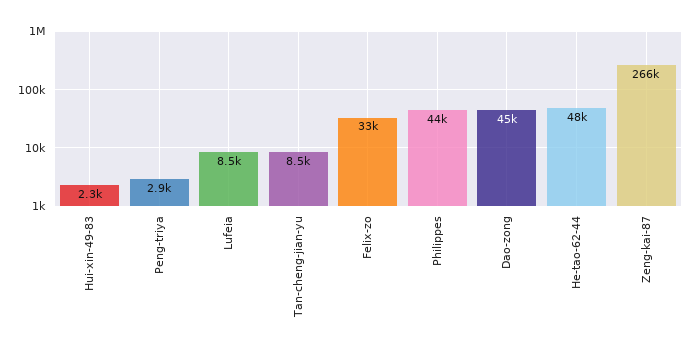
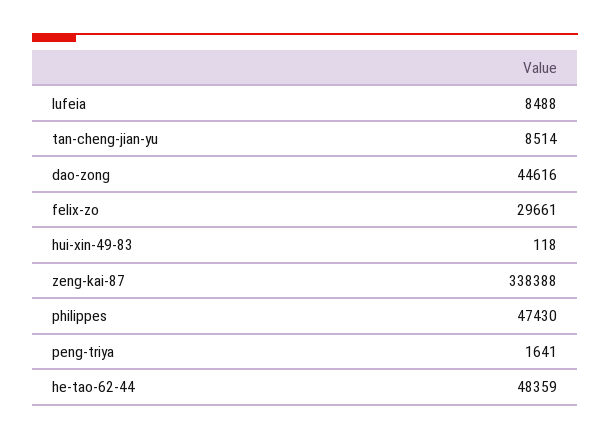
  {
-   "Hui-xin-49-83": 2300,
+   "Hui-xin-49-83": 118,
-   "Peng-triya": 2900,
+   "Peng-triya": 1641,
    "Lufeia": 8488,
    "Tan-cheng-jian-yu": 8514,
-   "Felix-zo": 33000,
+   "Felix-zo": 29661,
-   "Philippes": 44000,
+   "Philippes": 47430,
    "Dao-zong": 44616,
    "He-tao-62-44": 48359,
-   "Zeng-kai-87": 266000
+   "Zeng-kai-87": 338388
  }

